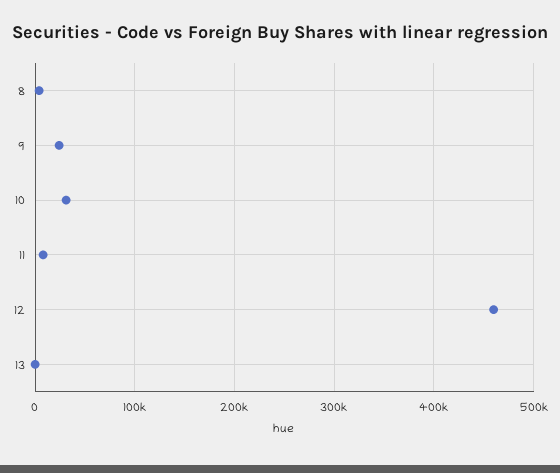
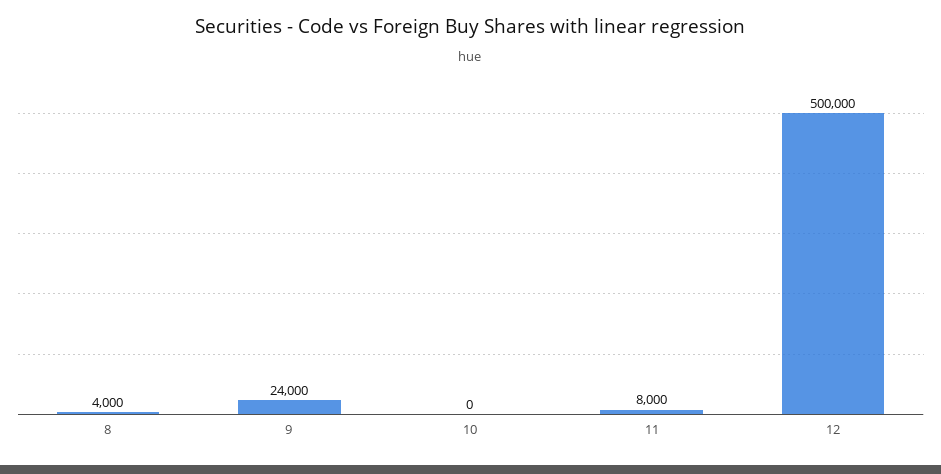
  {
    "8": 4000,
    "9": 24000,
-   "10": 30000,
+   "10": 0,
    "11": 8000,
-   "12": 460000,
+   "12": 500000
-   "13": 0
  }

